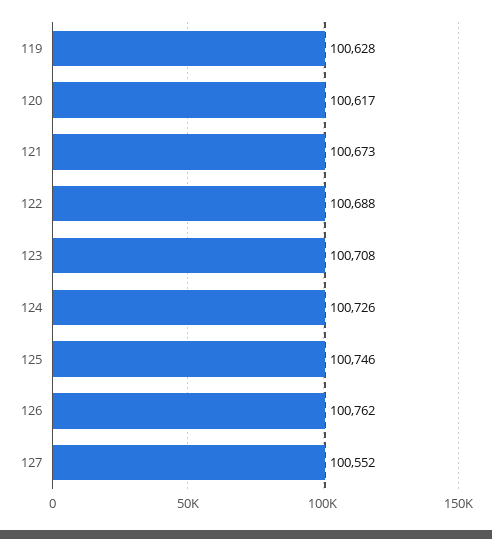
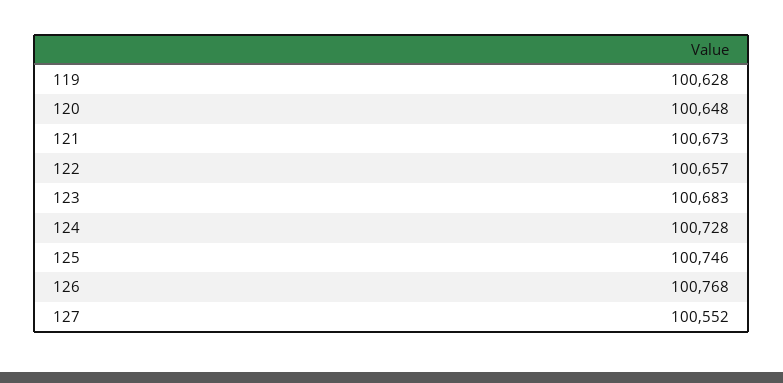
  {
    "119": 100628,
-   "120": 100617,
+   "120": 100648,
    "121": 100673,
-   "122": 100688,
+   "122": 100657,
-   "123": 100708,
+   "123": 100683,
-   "124": 100726,
+   "124": 100728,
    "125": 100746,
-   "126": 100762,
+   "126": 100768,
    "127": 100552
  }

